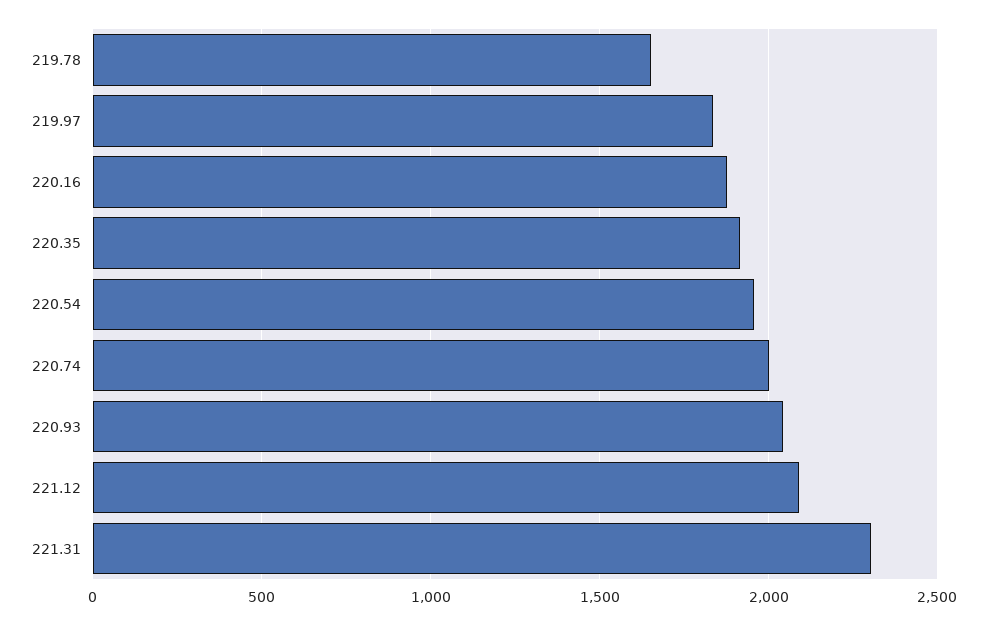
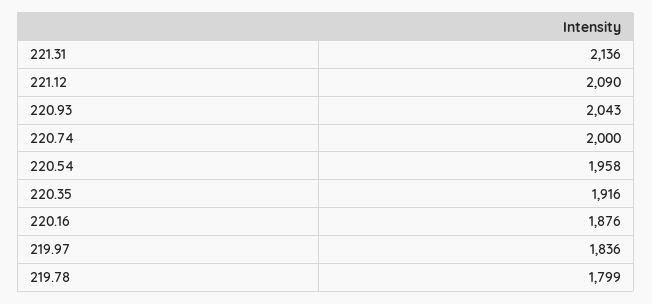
  {
-   "219.78": 1650,
+   "219.78": 1799,
    "219.97": 1836,
    "220.16": 1876,
    "220.35": 1916,
    "220.54": 1958,
    "220.74": 2000,
    "220.93": 2043,
    "221.12": 2090,
-   "221.31": 2300
+   "221.31": 2136
  }

